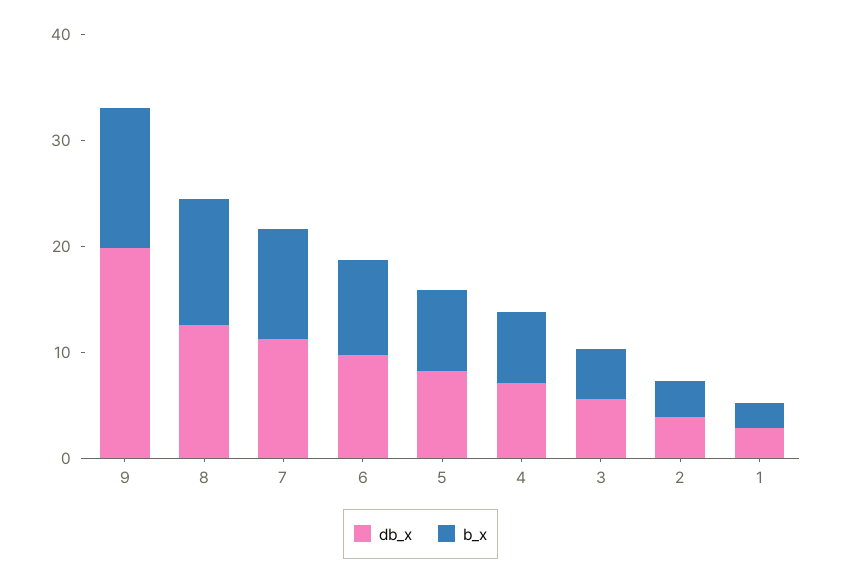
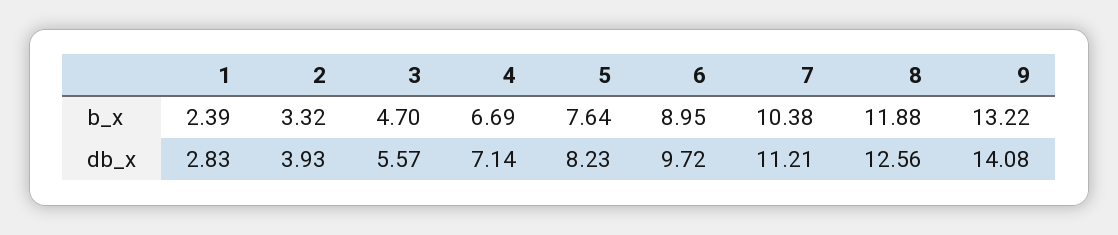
  {
    "db_x": {
-     "9": 20,
+     "9": 14.08,
      "8": 12.56,
      "7": 11.21,
      "6": 9.72,
      "5": 8.23,
      "4": 7.14,
      "3": 5.57,
      "2": 3.93,
      "1": 2.83
    },
    "b_x": {
      "9": 13.22,
      "8": 11.88,
      "7": 10.38,
      "6": 8.95,
      "5": 7.64,
      "4": 6.69,
      "3": 4.7,
      "2": 3.32,
      "1": 2.39
    }
  }

